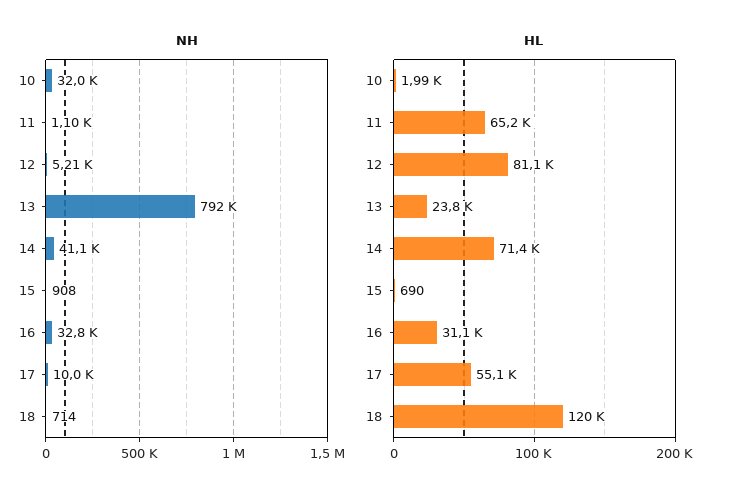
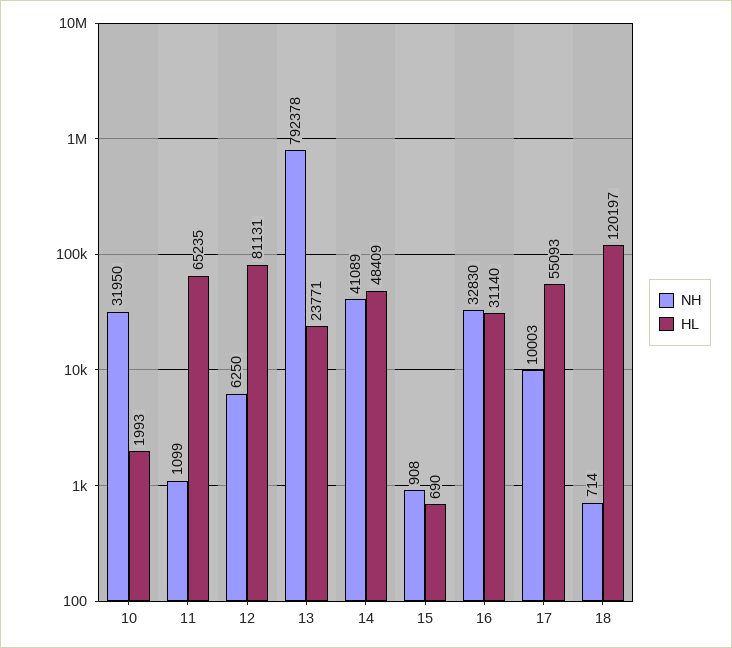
  {
    "NH": {
      "10": 31950,
      "11": 1099,
-     "12": 5210,
+     "12": 6250,
      "13": 792378,
      "14": 41089,
      "15": 908,
      "16": 32830,
      "17": 10003,
      "18": 714
    },
    "HL": {
      "10": 1993,
      "11": 65235,
      "12": 81131,
      "13": 23771,
-     "14": 71400,
+     "14": 48409,
      "15": 690,
      "16": 31140,
      "17": 55093,
      "18": 120197
    }
  }

